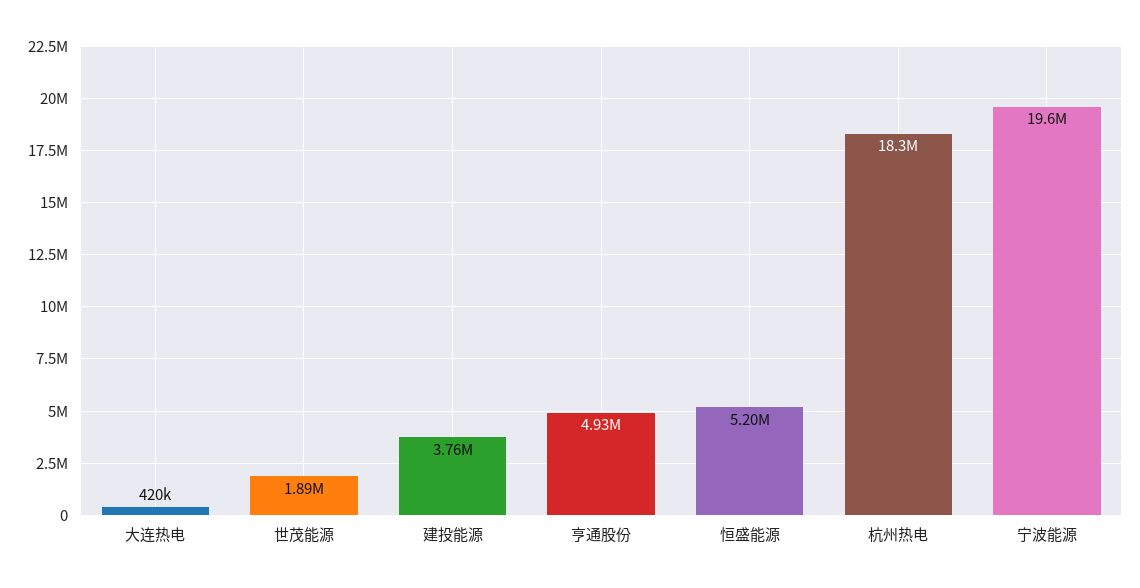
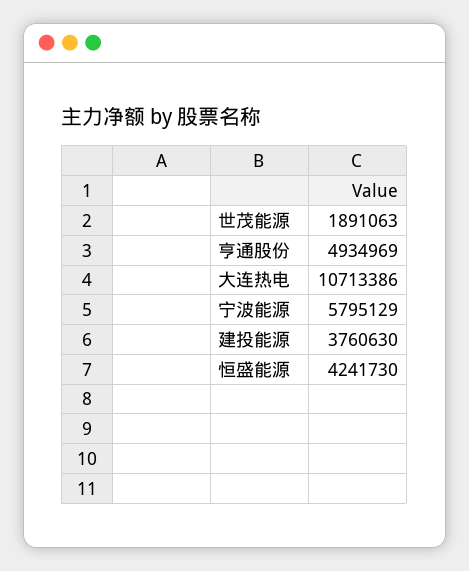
  {
-   "大连热电": 420000,
+   "大连热电": 10713386,
    "世茂能源": 1891063,
    "建投能源": 3760630,
    "亨通股份": 4934969,
-   "恒盛能源": 5200000,
+   "恒盛能源": 4241730,
-   "杭州热电": 18300000,
-   "宁波能源": 19600000
+   "宁波能源": 5795129
  }

